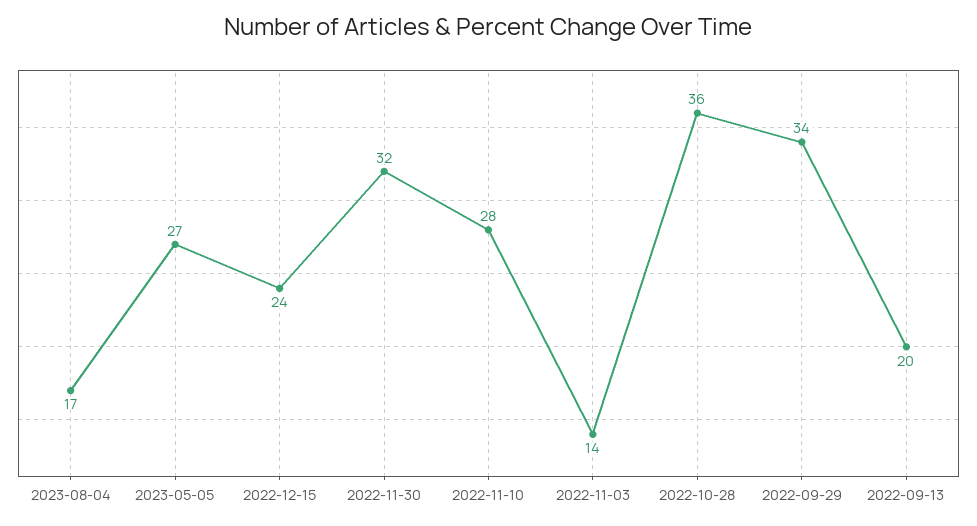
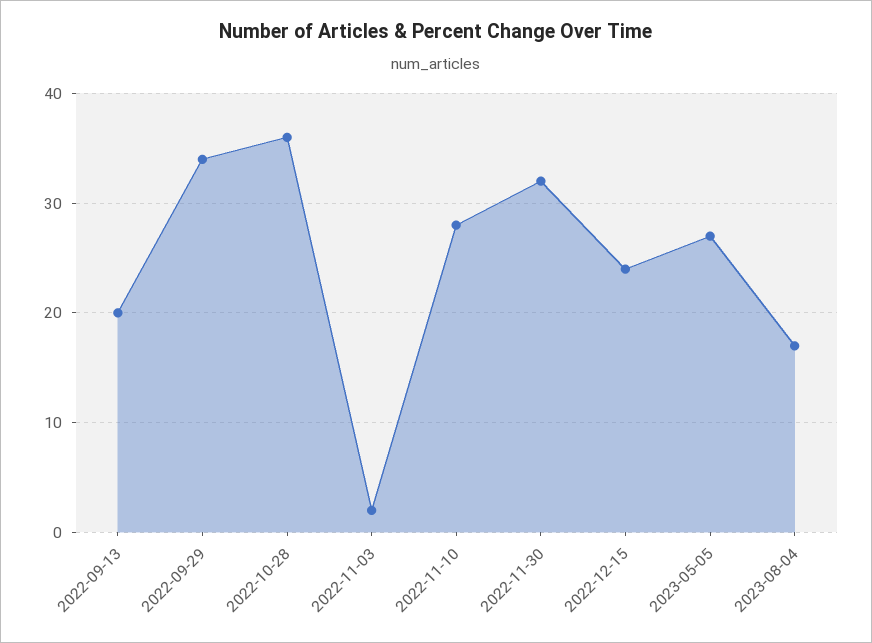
  {
    "2023-08-04": 17,
    "2023-05-05": 27,
    "2022-12-15": 24,
    "2022-11-30": 32,
    "2022-11-10": 28,
-   "2022-11-03": 14,
+   "2022-11-03": 2,
    "2022-10-28": 36,
    "2022-09-29": 34,
    "2022-09-13": 20
  }

